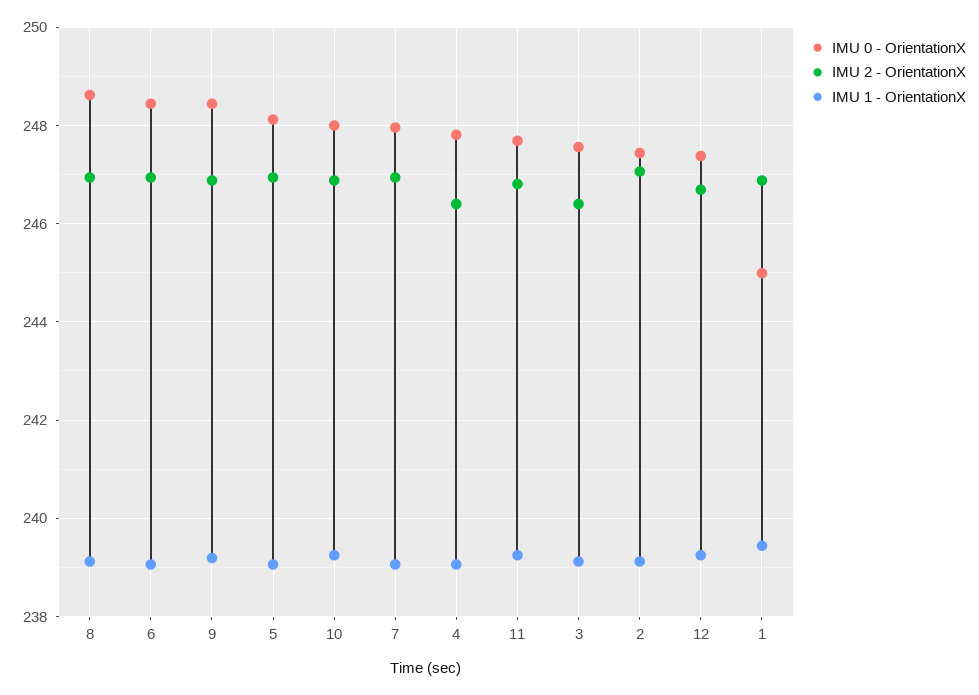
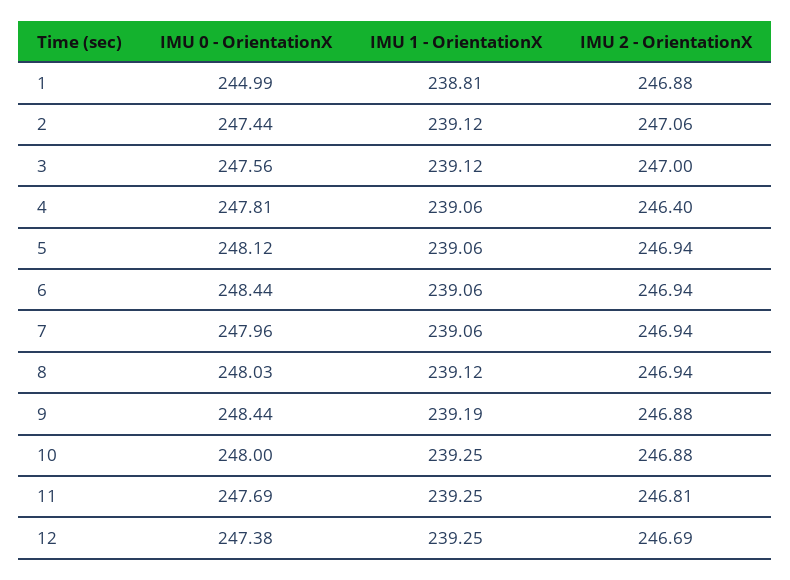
  {
    "IMU 0 - OrientationX": {
-     "8": 248.6,
+     "8": 248.03,
      "6": 248.44,
      "9": 248.44,
      "5": 248.12,
      "10": 248,
      "7": 247.96,
      "4": 247.81,
      "11": 247.69,
      "3": 247.56,
      "2": 247.44,
      "12": 247.38,
      "1": 244.99
    },
    "IMU 2 - OrientationX": {
      "8": 246.94,
      "6": 246.94,
      "9": 246.88,
      "5": 246.94,
      "10": 246.88,
      "7": 246.94,
      "4": 246.4,
      "11": 246.81,
-     "3": 246.4,
+     "3": 247,
      "2": 247.06,
      "12": 246.69,
      "1": 246.88
    },
    "IMU 1 - OrientationX": {
      "8": 239.12,
      "6": 239.06,
      "9": 239.19,
      "5": 239.06,
      "10": 239.25,
      "7": 239.06,
      "4": 239.06,
      "11": 239.25,
      "3": 239.12,
      "2": 239.12,
      "12": 239.25,
-     "1": 239.4
+     "1": 238.81
    }
  }

